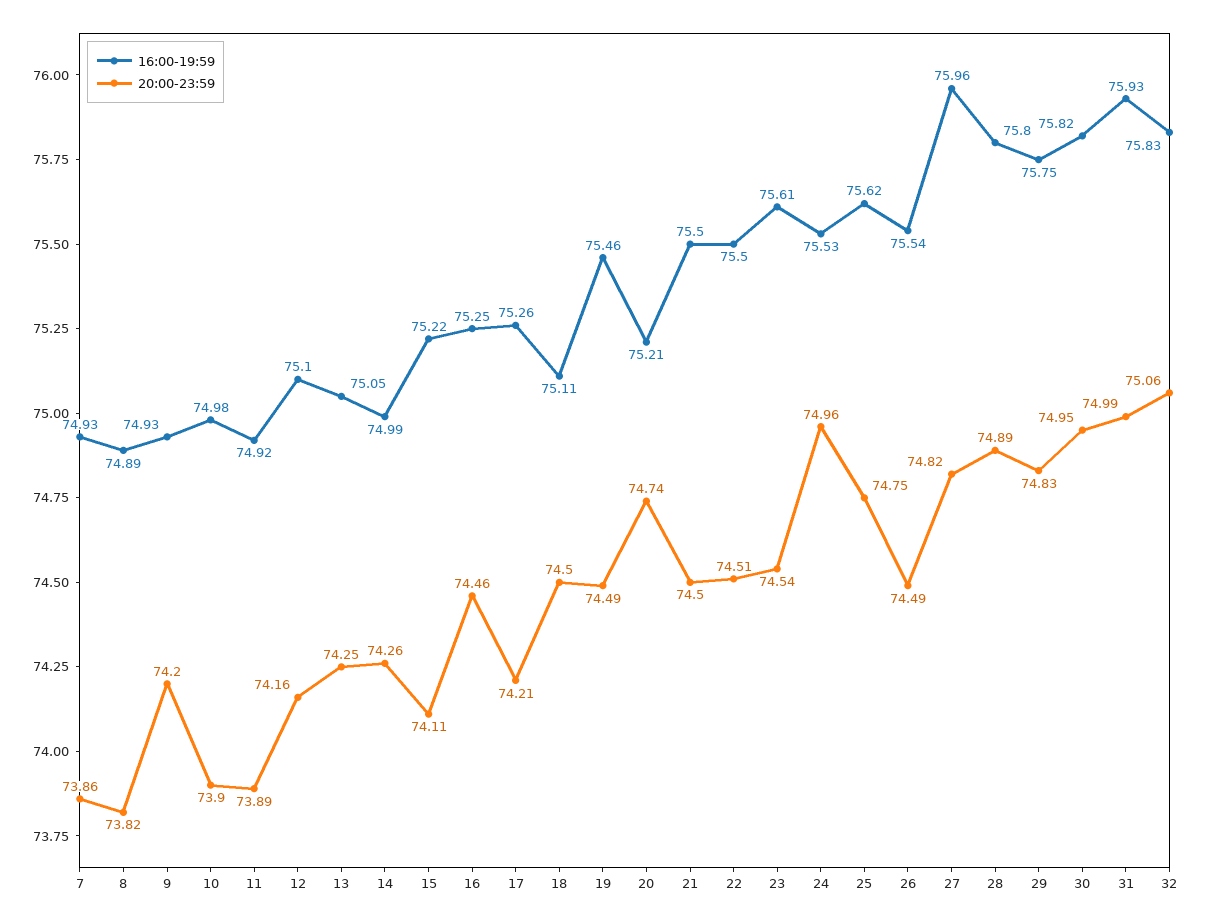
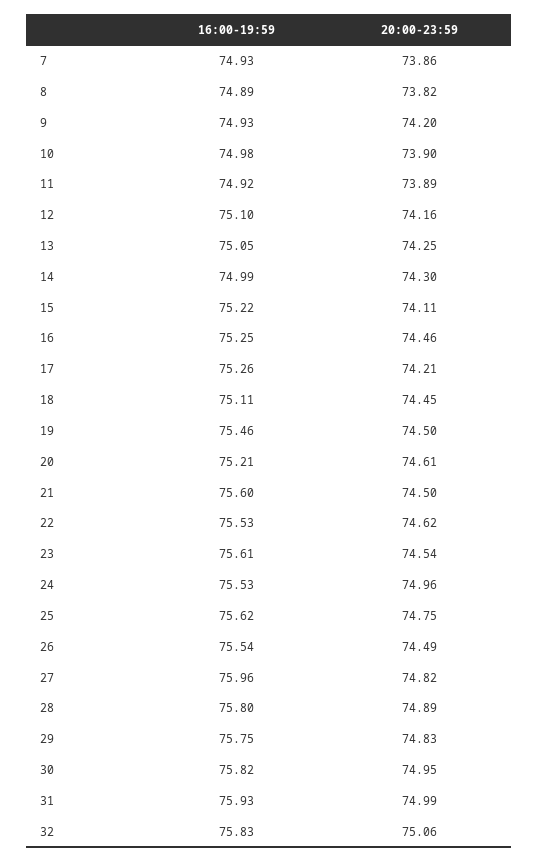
  {
    "16:00-19:59": {
      "7": 74.93,
      "8": 74.89,
      "9": 74.93,
      "10": 74.98,
      "11": 74.92,
      "12": 75.1,
      "13": 75.05,
      "14": 74.99,
      "15": 75.22,
      "16": 75.25,
      "17": 75.26,
      "18": 75.11,
      "19": 75.46,
      "20": 75.21,
-     "21": 75.5,
+     "21": 75.6,
-     "22": 75.5,
+     "22": 75.53,
      "23": 75.61,
      "24": 75.53,
      "25": 75.62,
      "26": 75.54,
      "27": 75.96,
      "28": 75.8,
      "29": 75.75,
      "30": 75.82,
      "31": 75.93,
      "32": 75.83
    },
    "20:00-23:59": {
      "7": 73.86,
      "8": 73.82,
      "9": 74.2,
      "10": 73.9,
      "11": 73.89,
      "12": 74.16,
      "13": 74.25,
-     "14": 74.26,
+     "14": 74.3,
      "15": 74.11,
      "16": 74.46,
      "17": 74.21,
-     "18": 74.5,
+     "18": 74.45,
-     "19": 74.49,
+     "19": 74.5,
-     "20": 74.74,
+     "20": 74.61,
      "21": 74.5,
-     "22": 74.51,
+     "22": 74.62,
      "23": 74.54,
      "24": 74.96,
      "25": 74.75,
      "26": 74.49,
      "27": 74.82,
      "28": 74.89,
      "29": 74.83,
      "30": 74.95,
      "31": 74.99,
      "32": 75.06
    }
  }

